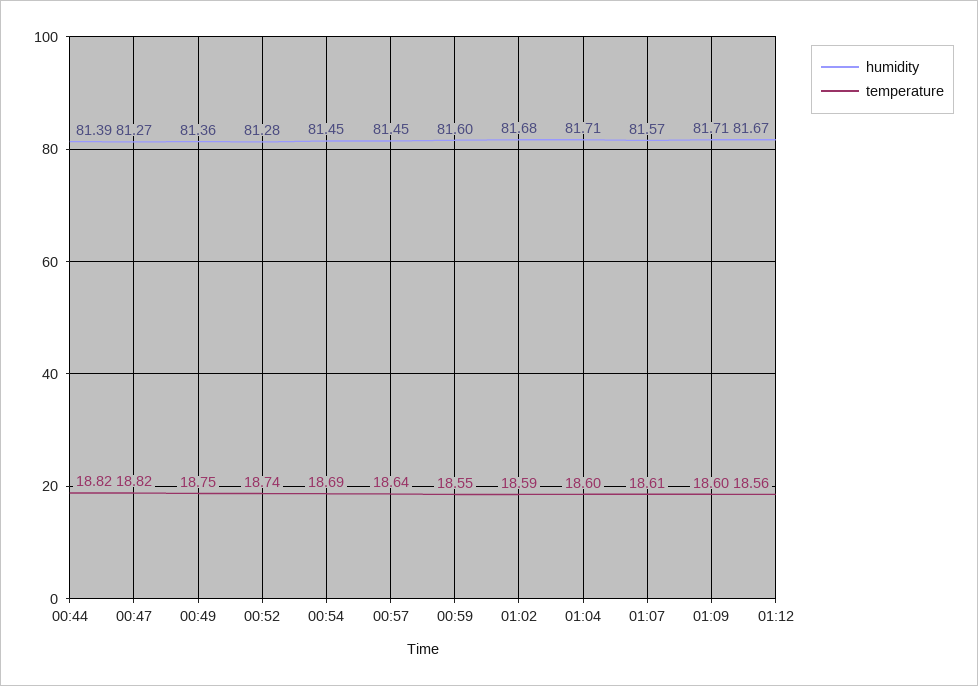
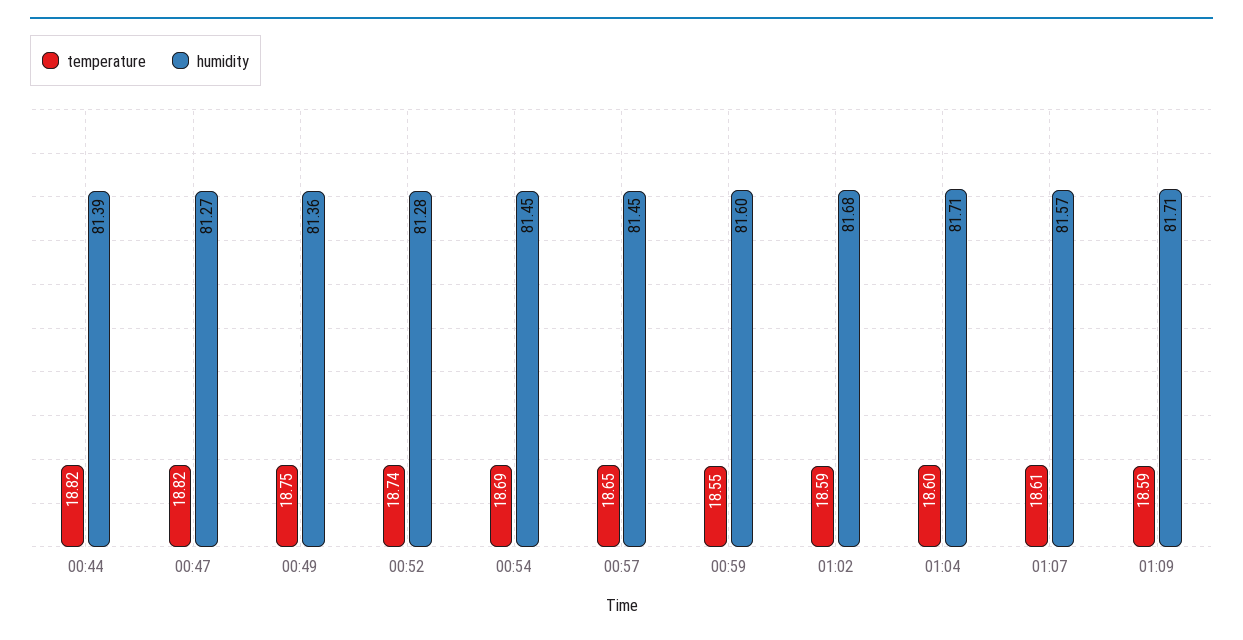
  {
    "humidity": {
      "00:44": 81.39,
      "00:47": 81.27,
      "00:49": 81.36,
      "00:52": 81.28,
      "00:54": 81.45,
      "00:57": 81.45,
      "00:59": 81.6,
      "01:02": 81.68,
      "01:04": 81.71,
      "01:07": 81.57,
-     "01:09": 81.71,
+     "01:09": 81.71
-     "01:12": 81.67
    },
    "temperature": {
      "00:44": 18.82,
      "00:47": 18.82,
      "00:49": 18.75,
      "00:52": 18.74,
      "00:54": 18.69,
-     "00:57": 18.64,
+     "00:57": 18.65,
      "00:59": 18.55,
      "01:02": 18.59,
      "01:04": 18.6,
      "01:07": 18.61,
-     "01:09": 18.6,
+     "01:09": 18.59
-     "01:12": 18.56
    }
  }

